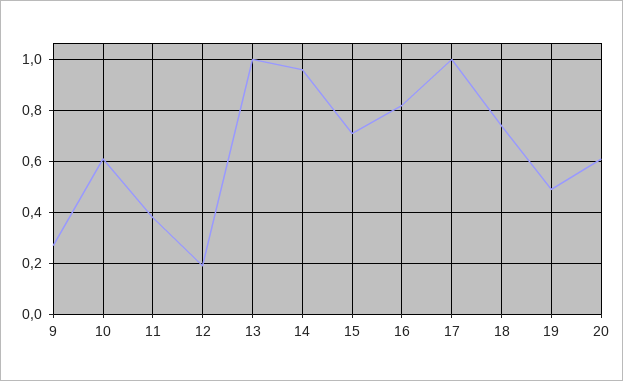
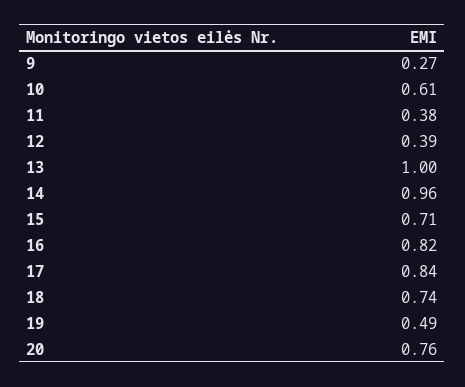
  {
    "9": 0.27,
    "10": 0.61,
    "11": 0.38,
-   "12": 0.2,
+   "12": 0.39,
    "13": 1,
    "14": 0.96,
    "15": 0.71,
    "16": 0.82,
-   "17": 1,
+   "17": 0.84,
    "18": 0.74,
    "19": 0.49,
-   "20": 0.6
+   "20": 0.76
  }

